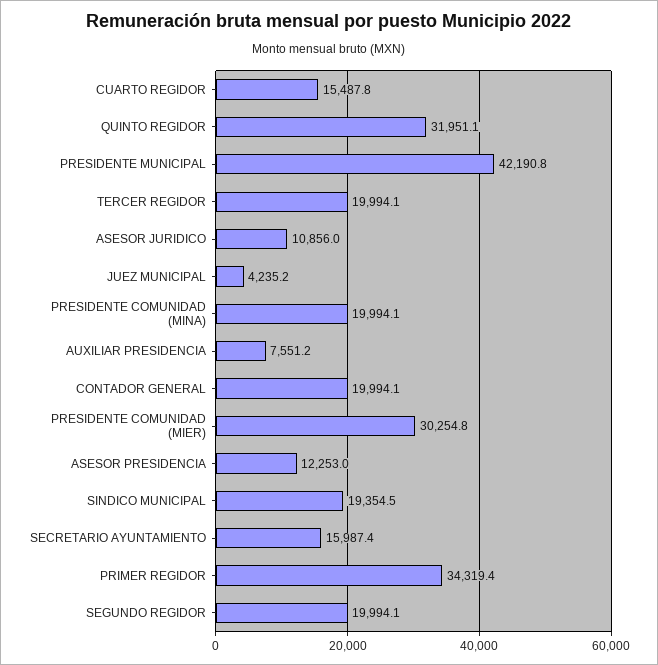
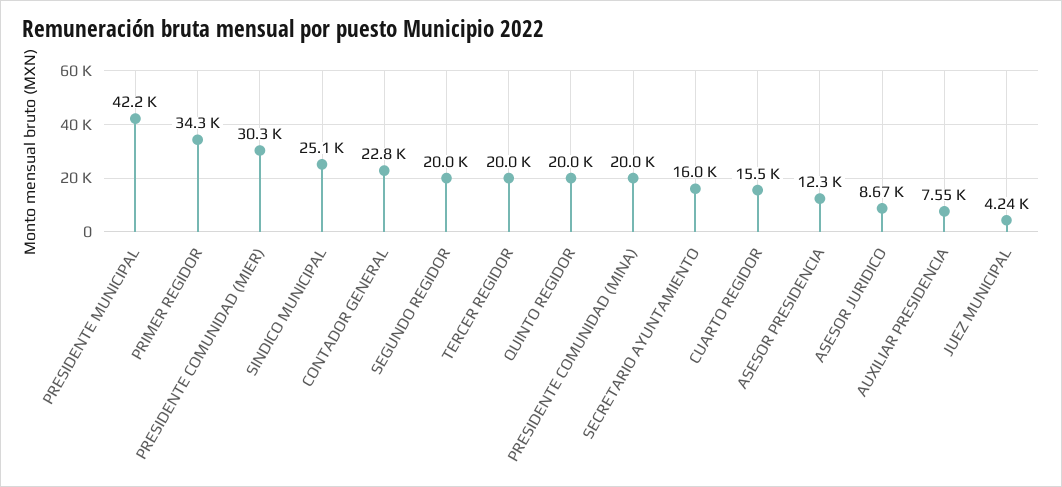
  {
    "CUARTO REGIDOR": 15487.8,
-   "QUINTO REGIDOR": 31951.1,
+   "QUINTO REGIDOR": 20000,
    "PRESIDENTE MUNICIPAL": 42190.8,
    "TERCER REGIDOR": 19994.1,
-   "ASESOR JURIDICO": 10856,
+   "ASESOR JURIDICO": 8670,
    "JUEZ MUNICIPAL": 4235.2,
    "PRESIDENTE COMUNIDAD (MINA)": 19994.1,
    "AUXILIAR PRESIDENCIA": 7551.2,
-   "CONTADOR GENERAL": 19994.1,
+   "CONTADOR GENERAL": 22800,
    "PRESIDENTE COMUNIDAD (MIER)": 30254.8,
    "ASESOR PRESIDENCIA": 12253,
-   "SINDICO MUNICIPAL": 19354.5,
+   "SINDICO MUNICIPAL": 25100,
    "SECRETARIO AYUNTAMIENTO": 15987.4,
    "PRIMER REGIDOR": 34319.4,
    "SEGUNDO REGIDOR": 19994.1
  }

